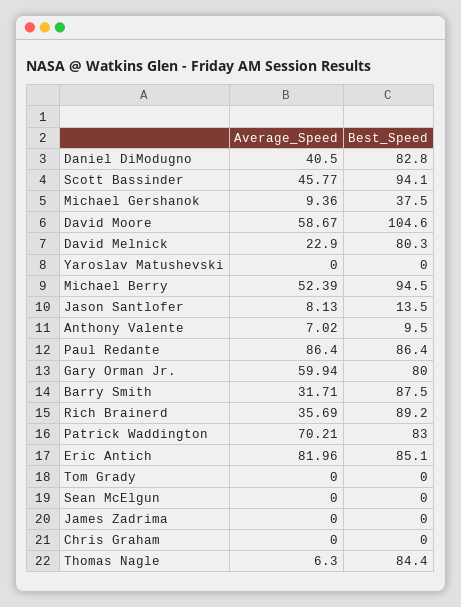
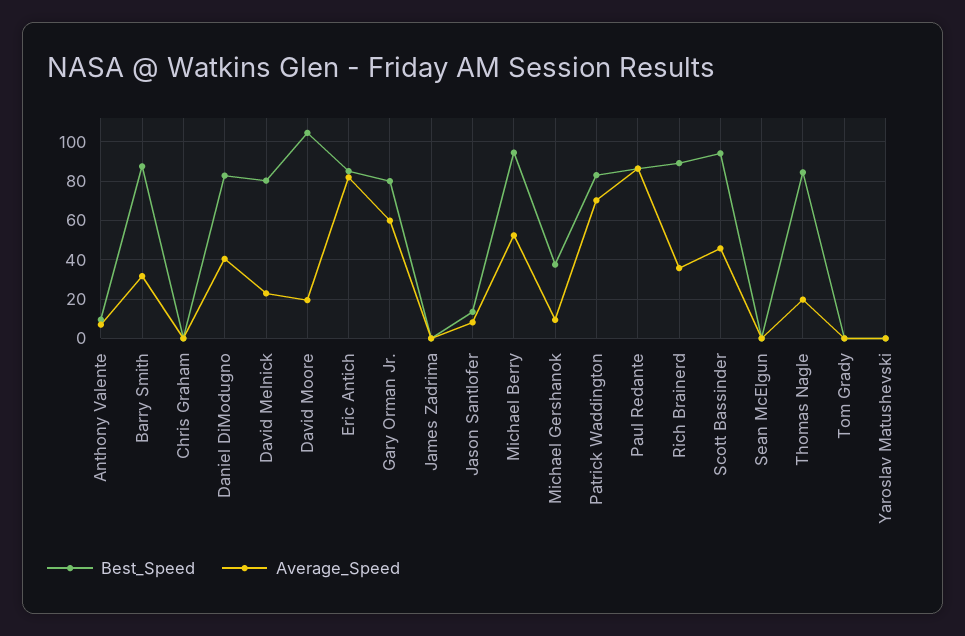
  {
    "Average_Speed": {
      "Daniel DiModugno": 40.5,
      "Scott Bassinder": 45.77,
      "Michael Gershanok": 9.36,
-     "David Moore": 58.67,
+     "David Moore": 20,
      "David Melnick": 22.9,
      "Yaroslav Matushevski": 0,
      "Michael Berry": 52.39,
      "Jason Santlofer": 8.13,
      "Anthony Valente": 7.02,
      "Paul Redante": 86.4,
      "Gary Orman Jr.": 59.94,
      "Barry Smith": 31.71,
      "Rich Brainerd": 35.69,
      "Patrick Waddington": 70.21,
      "Eric Antich": 81.96,
      "Tom Grady": 0,
      "Sean McElgun": 0,
      "James Zadrima": 0,
      "Chris Graham": 0,
-     "Thomas Nagle": 6.3
+     "Thomas Nagle": 20
    },
    "Best_Speed": {
      "Daniel DiModugno": 82.8,
      "Scott Bassinder": 94.1,
      "Michael Gershanok": 37.5,
      "David Moore": 104.6,
      "David Melnick": 80.3,
      "Yaroslav Matushevski": 0,
      "Michael Berry": 94.5,
      "Jason Santlofer": 13.5,
      "Anthony Valente": 9.5,
      "Paul Redante": 86.4,
      "Gary Orman Jr.": 80,
      "Barry Smith": 87.5,
      "Rich Brainerd": 89.2,
      "Patrick Waddington": 83,
      "Eric Antich": 85.1,
      "Tom Grady": 0,
      "Sean McElgun": 0,
      "James Zadrima": 0,
      "Chris Graham": 0,
      "Thomas Nagle": 84.4
    }
  }

